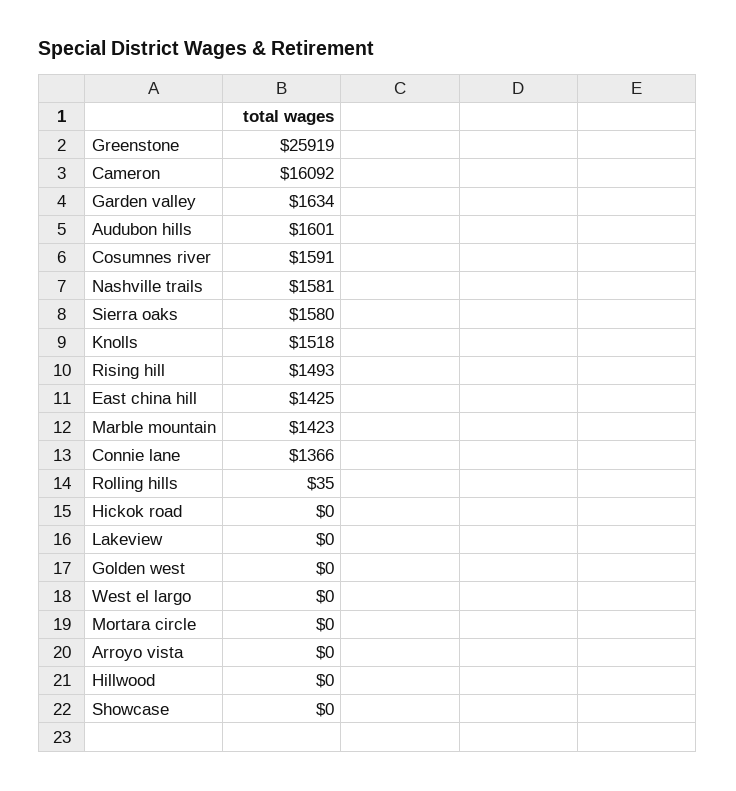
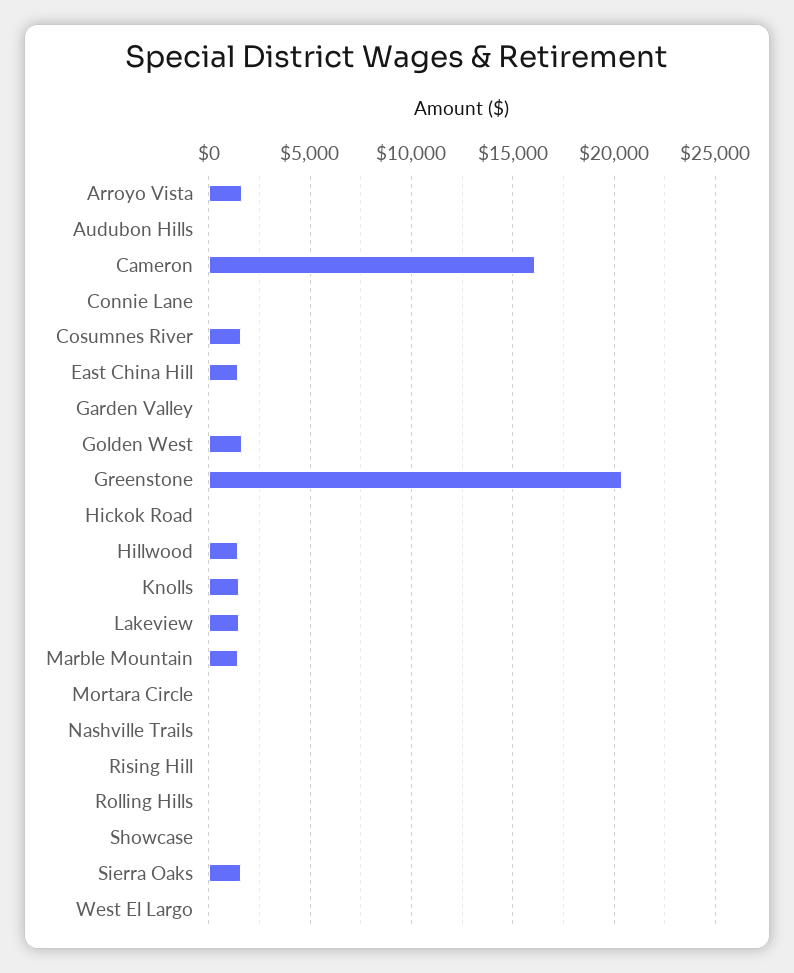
  {
-   "Greenstone": 25919,
+   "Greenstone": 20500,
    "Cameron": 16092,
-   "Garden valley": 1634,
+   "Garden valley": 0,
-   "Audubon hills": 1601,
+   "Audubon hills": 0,
    "Cosumnes river": 1591,
-   "Nashville trails": 1581,
+   "Nashville trails": 0,
    "Sierra oaks": 1580,
    "Knolls": 1518,
-   "Rising hill": 1493,
+   "Rising hill": 0,
    "East china hill": 1425,
    "Marble mountain": 1423,
-   "Connie lane": 1366,
+   "Connie lane": 0,
    "Rolling hills": 35,
    "Hickok road": 0,
-   "Lakeview": 0,
+   "Lakeview": 1500,
-   "Golden west": 0,
+   "Golden west": 1500,
    "West el largo": 0,
    "Mortara circle": 0,
-   "Arroyo vista": 0,
+   "Arroyo vista": 1500,
-   "Hillwood": 0,
+   "Hillwood": 1500,
    "Showcase": 0
  }

